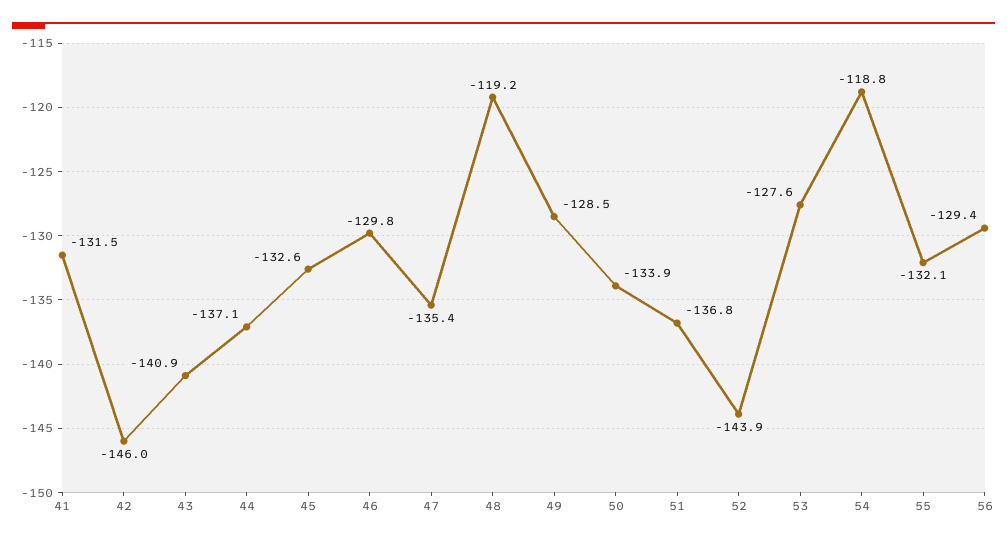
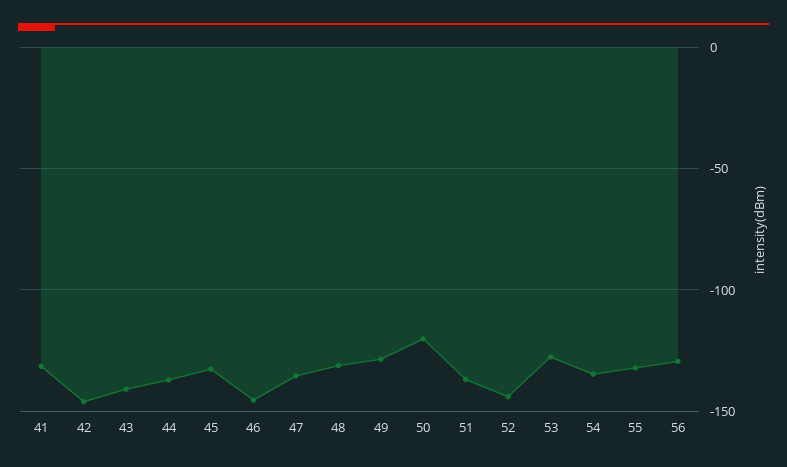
  {
    "41": -131.5,
    "42": -146,
    "43": -140.9,
    "44": -137.1,
    "45": -132.6,
-   "46": -129.8,
+   "46": -145,
    "47": -135.4,
-   "48": -119.2,
+   "48": -130,
    "49": -128.5,
-   "50": -133.9,
+   "50": -120,
    "51": -136.8,
    "52": -143.9,
    "53": -127.6,
-   "54": -118.8,
+   "54": -135,
    "55": -132.1,
    "56": -129.4
  }

